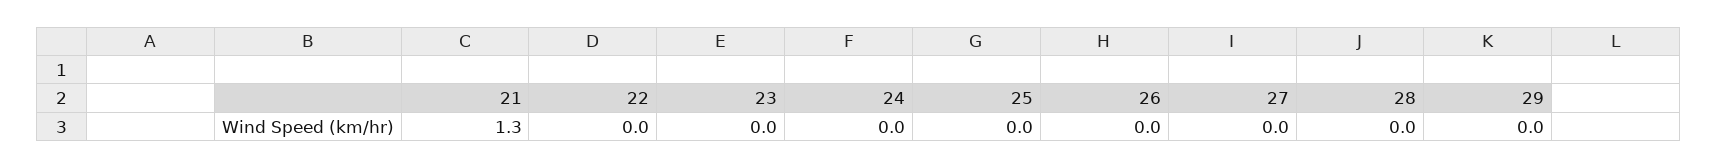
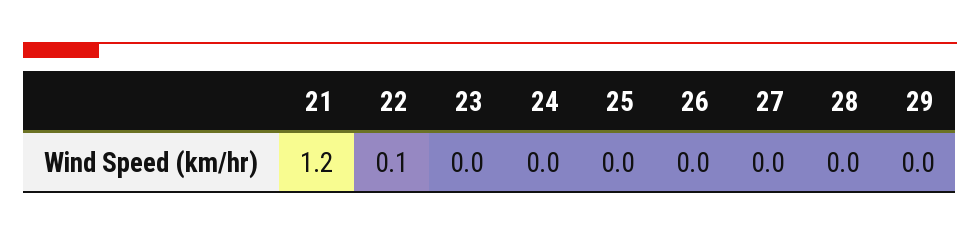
  {
-   "21": 1.3,
+   "21": 1.2,
-   "22": 0,
+   "22": 0.1,
    "23": 0,
    "24": 0,
    "25": 0,
    "26": 0,
    "27": 0,
    "28": 0,
    "29": 0
  }

